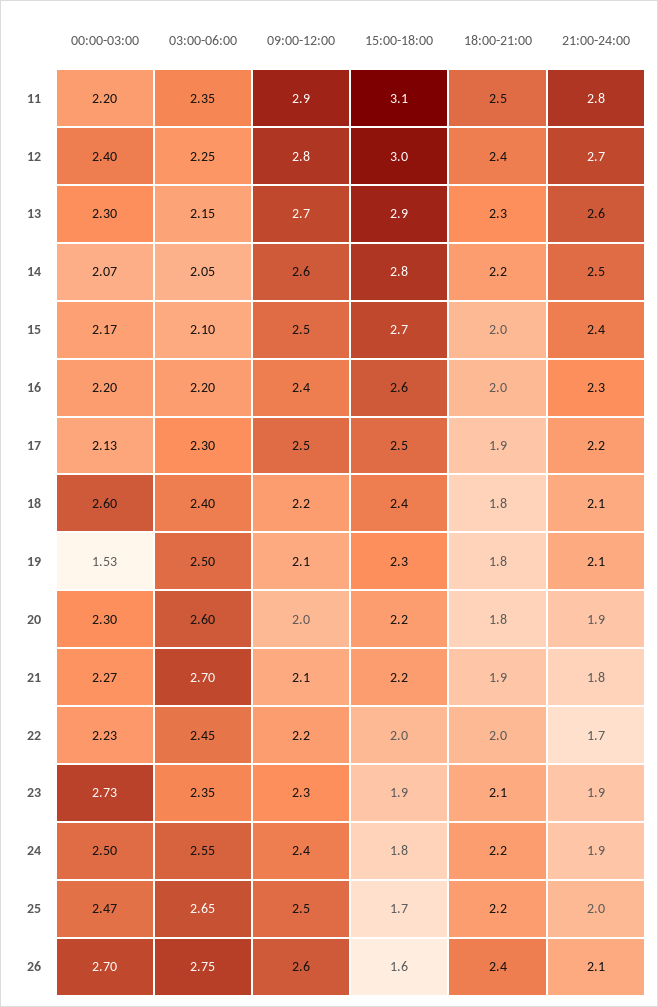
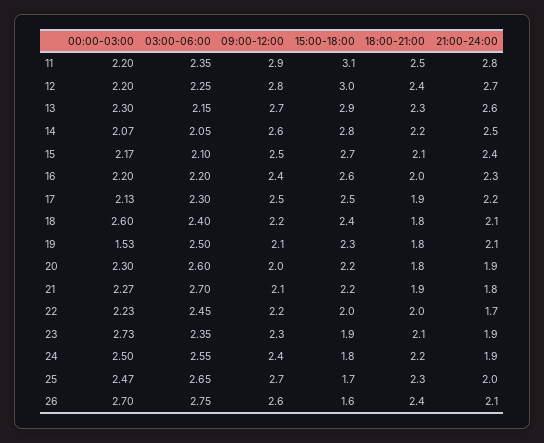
  {
    "00:00-03:00": {
      "11": 2.2,
-     "12": 2.4,
+     "12": 2.2,
      "13": 2.3,
      "14": 2.07,
      "15": 2.17,
      "16": 2.2,
      "17": 2.13,
      "18": 2.6,
      "19": 1.53,
      "20": 2.3,
      "21": 2.27,
      "22": 2.23,
      "23": 2.73,
      "24": 2.5,
      "25": 2.47,
      "26": 2.7
    },
    "03:00-06:00": {
      "11": 2.35,
      "12": 2.25,
      "13": 2.15,
      "14": 2.05,
      "15": 2.1,
      "16": 2.2,
      "17": 2.3,
      "18": 2.4,
      "19": 2.5,
      "20": 2.6,
      "21": 2.7,
      "22": 2.45,
      "23": 2.35,
      "24": 2.55,
      "25": 2.65,
      "26": 2.75
    },
    "09:00-12:00": {
      "11": 2.9,
      "12": 2.8,
      "13": 2.7,
      "14": 2.6,
      "15": 2.5,
      "16": 2.4,
      "17": 2.5,
      "18": 2.2,
      "19": 2.1,
      "20": 2,
      "21": 2.1,
      "22": 2.2,
      "23": 2.3,
      "24": 2.4,
-     "25": 2.5,
+     "25": 2.7,
      "26": 2.6
    },
    "15:00-18:00": {
      "11": 3.1,
      "12": 3,
      "13": 2.9,
      "14": 2.8,
      "15": 2.7,
      "16": 2.6,
      "17": 2.5,
      "18": 2.4,
      "19": 2.3,
      "20": 2.2,
      "21": 2.2,
      "22": 2,
      "23": 1.9,
      "24": 1.8,
      "25": 1.7,
      "26": 1.6
    },
    "18:00-21:00": {
      "11": 2.5,
      "12": 2.4,
      "13": 2.3,
      "14": 2.2,
-     "15": 2,
+     "15": 2.1,
      "16": 2,
      "17": 1.9,
      "18": 1.8,
      "19": 1.8,
      "20": 1.8,
      "21": 1.9,
      "22": 2,
      "23": 2.1,
      "24": 2.2,
-     "25": 2.2,
+     "25": 2.3,
      "26": 2.4
    },
    "21:00-24:00": {
      "11": 2.8,
      "12": 2.7,
      "13": 2.6,
      "14": 2.5,
      "15": 2.4,
      "16": 2.3,
      "17": 2.2,
      "18": 2.1,
      "19": 2.1,
      "20": 1.9,
      "21": 1.8,
      "22": 1.7,
      "23": 1.9,
      "24": 1.9,
      "25": 2,
      "26": 2.1
    }
  }

